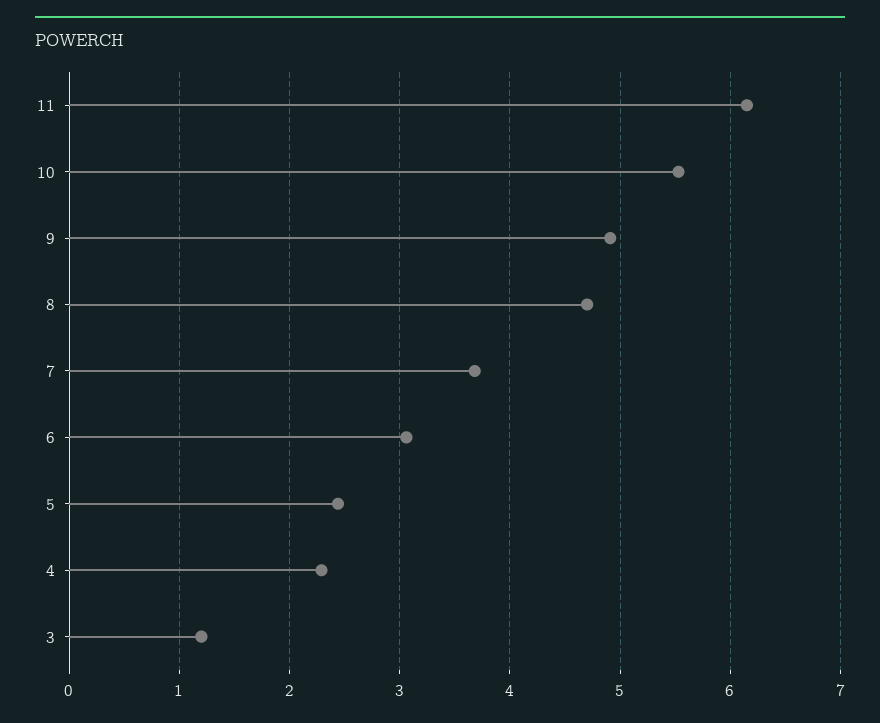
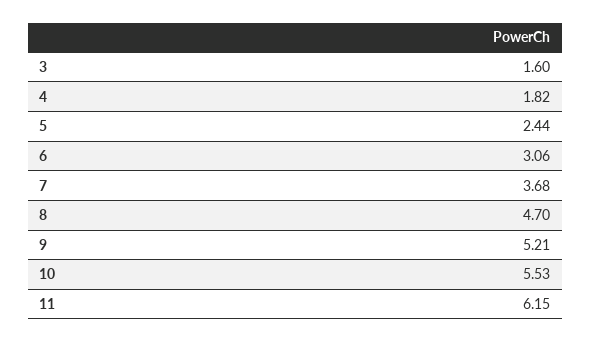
  {
    "11": 6.15,
    "10": 5.53,
-   "9": 4.9,
+   "9": 5.21,
    "8": 4.7,
    "7": 3.68,
    "6": 3.06,
    "5": 2.44,
-   "4": 2.3,
+   "4": 1.82,
-   "3": 1.2
+   "3": 1.6
  }

